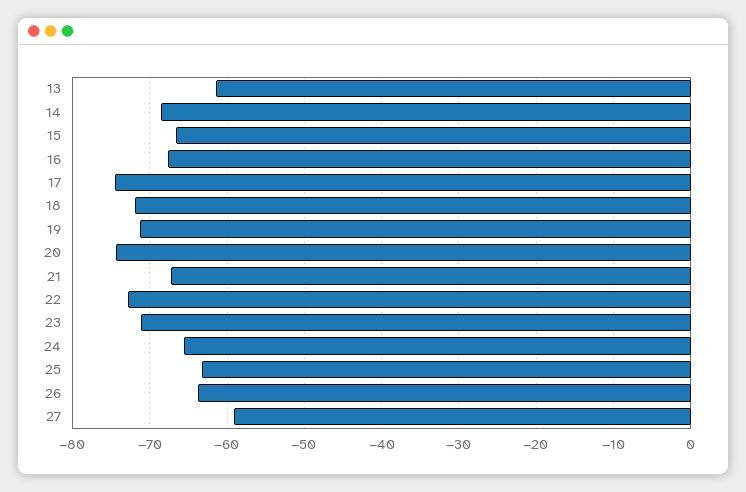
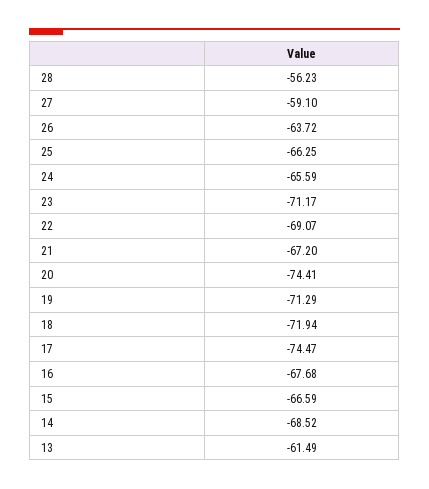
  {
    "13": -61.49,
    "14": -68.52,
    "15": -66.59,
    "16": -67.68,
    "17": -74.47,
    "18": -71.94,
    "19": -71.29,
    "20": -74.41,
    "21": -67.2,
-   "22": -73,
+   "22": -69.07,
    "23": -71.17,
    "24": -65.59,
-   "25": -63,
+   "25": -66.25,
    "26": -63.72,
-   "27": -59.1
+   "27": -59.1,
+   "28": -56.23
  }

